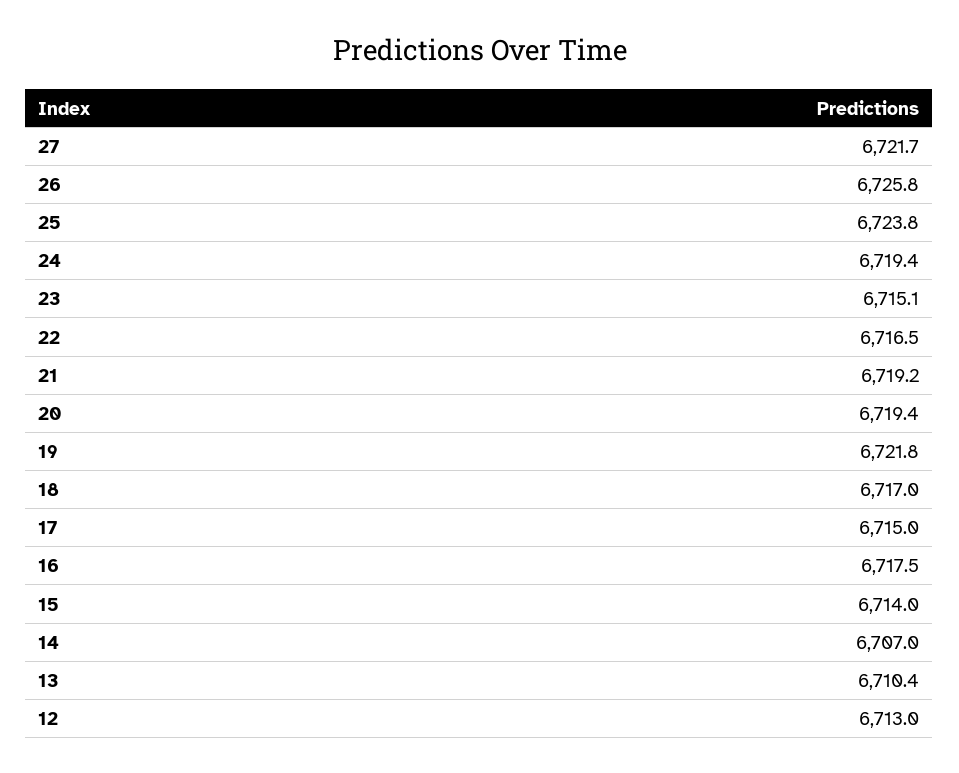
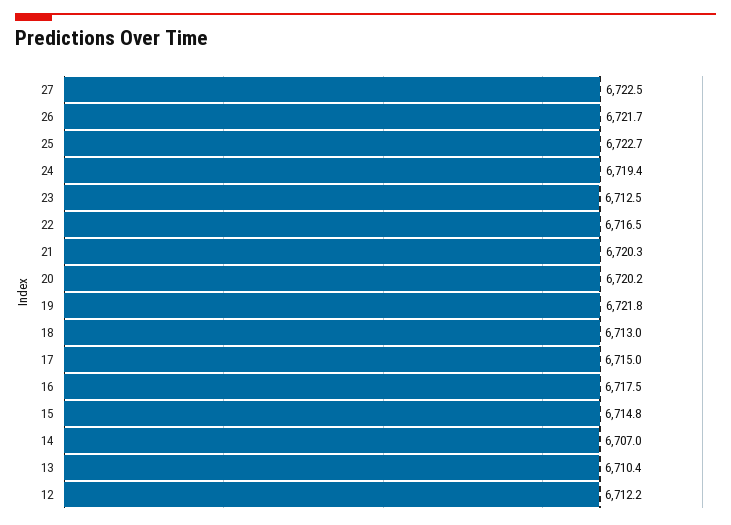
  {
-   "27": 6721.7,
+   "27": 6722.5,
-   "26": 6725.8,
+   "26": 6721.7,
-   "25": 6723.8,
+   "25": 6722.7,
    "24": 6719.4,
-   "23": 6715.1,
+   "23": 6712.5,
    "22": 6716.5,
-   "21": 6719.2,
+   "21": 6720.3,
-   "20": 6719.4,
+   "20": 6720.2,
    "19": 6721.8,
-   "18": 6717,
+   "18": 6713,
    "17": 6715,
    "16": 6717.5,
-   "15": 6714,
+   "15": 6714.8,
    "14": 6707,
    "13": 6710.4,
-   "12": 6713
+   "12": 6712.2
  }

